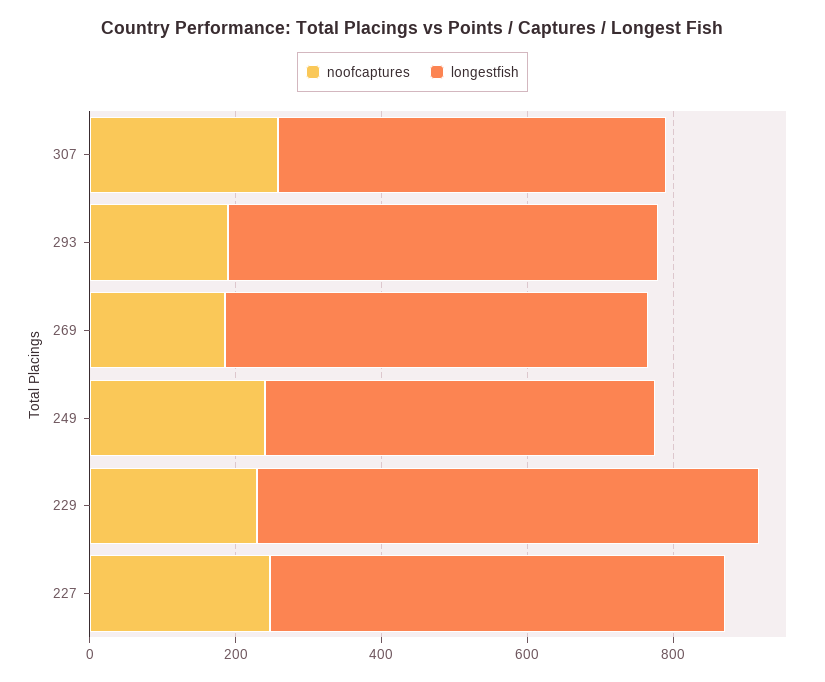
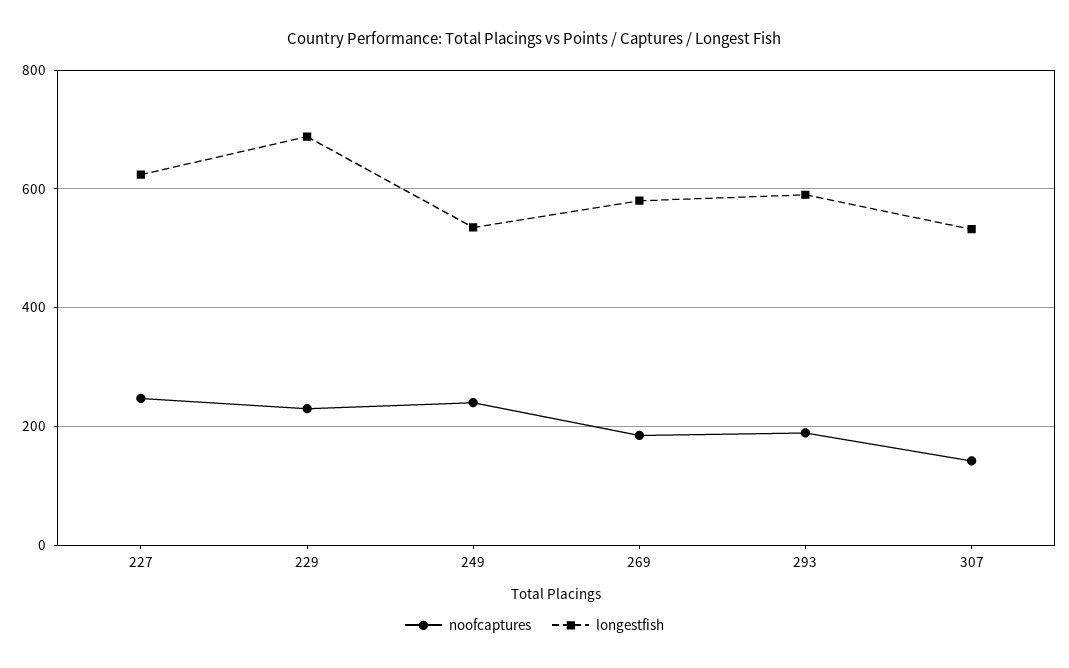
  {
    "noofcaptures": {
-     "307": 250,
+     "307": 140,
      "293": 180,
      "269": 180,
      "249": 240,
      "229": 240,
      "227": 240
    },
    "longestfish": {
      "307": 540,
      "293": 600,
      "269": 580,
      "249": 540,
      "229": 680,
      "227": 620
    }
  }

